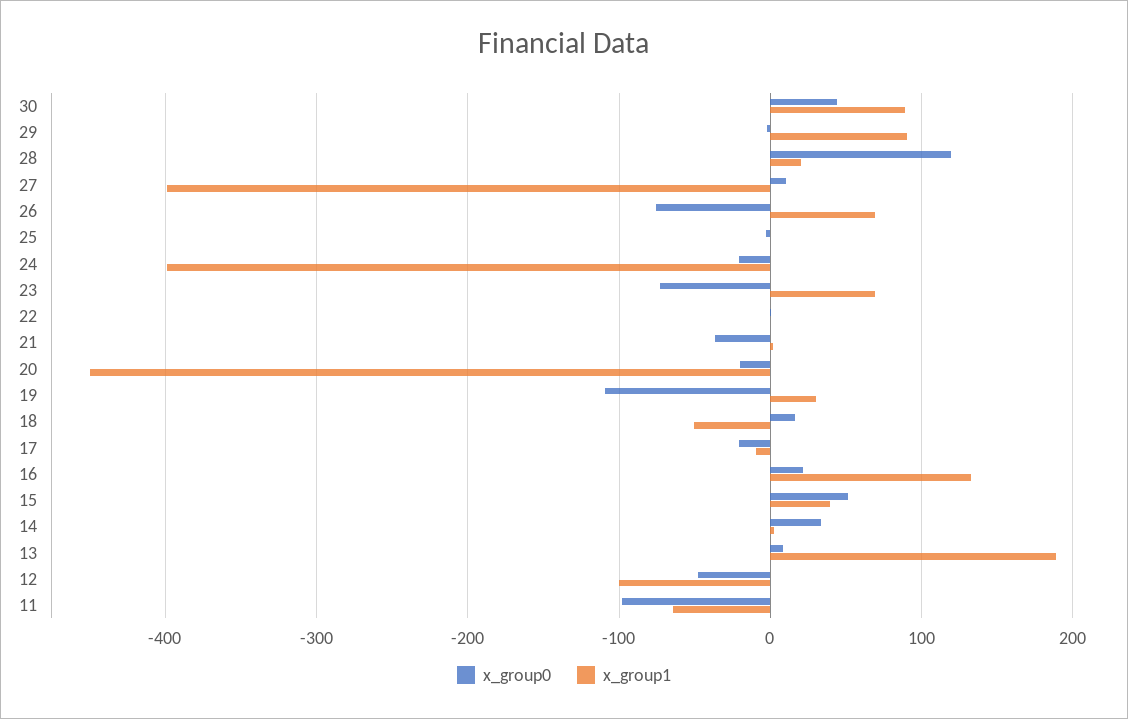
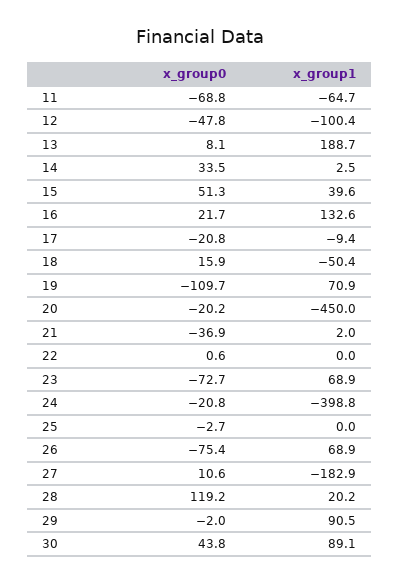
  {
    "x_group0": {
      "30": 43.8,
      "29": -2,
      "28": 119.2,
      "27": 10.6,
      "26": -75.4,
      "25": -2.7,
      "24": -20.8,
      "23": -72.7,
      "22": 0.6,
      "21": -36.9,
      "20": -20.2,
      "19": -109.7,
      "18": 15.9,
      "17": -20.8,
      "16": 21.7,
      "15": 51.3,
      "14": 33.5,
      "13": 8.1,
      "12": -47.8,
-     "11": -100
+     "11": -68.8
    },
    "x_group1": {
      "30": 89.1,
      "29": 90.5,
      "28": 20.2,
-     "27": -400,
+     "27": -182.9,
      "26": 68.9,
      "25": 0,
      "24": -398.8,
      "23": 68.9,
      "22": 0,
      "21": 2,
      "20": -450,
-     "19": 30,
+     "19": 70.9,
      "18": -50.4,
      "17": -9.4,
      "16": 132.6,
      "15": 39.6,
      "14": 2.5,
      "13": 188.7,
      "12": -100.4,
      "11": -64.7
    }
  }

